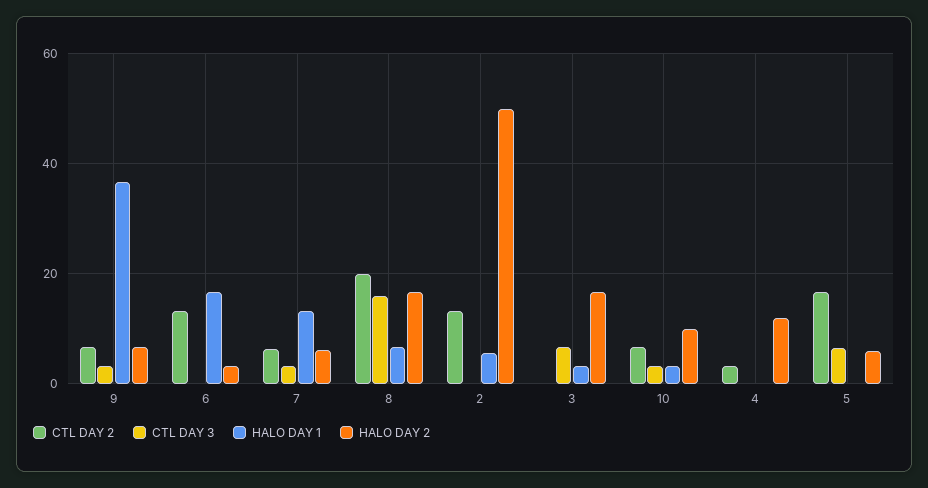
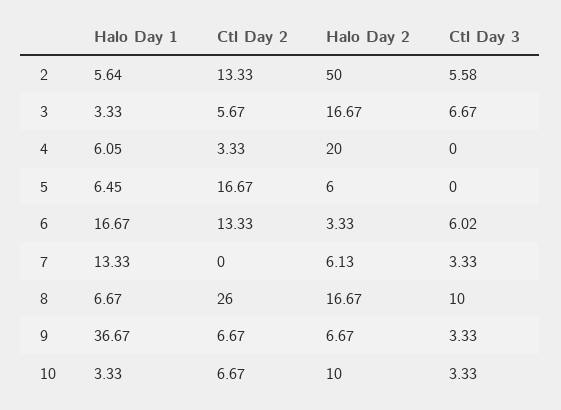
  {
    "CTL DAY 2": {
      "9": 6.67,
      "6": 13.33,
-     "7": 6,
+     "7": 0,
-     "8": 20,
+     "8": 26,
      "2": 13.33,
-     "3": 0,
+     "3": 5.67,
      "10": 6.67,
      "4": 3.33,
      "5": 16.67
    },
    "CTL DAY 3": {
      "9": 3.33,
-     "6": 0,
+     "6": 6.02,
      "7": 3.33,
-     "8": 16,
+     "8": 10,
-     "2": 0,
+     "2": 5.58,
      "3": 6.67,
      "10": 3.33,
      "4": 0,
-     "5": 6
+     "5": 0
    },
    "HALO DAY 1": {
      "9": 36.67,
      "6": 16.67,
      "7": 13.33,
      "8": 6.67,
      "2": 5.64,
      "3": 3.33,
      "10": 3.33,
-     "4": 0,
+     "4": 6.05,
-     "5": 0
+     "5": 6.45
    },
    "HALO DAY 2": {
      "9": 6.67,
      "6": 3.33,
      "7": 6.13,
      "8": 16.67,
      "2": 50,
      "3": 16.67,
      "10": 10,
-     "4": 12,
+     "4": 20,
      "5": 6
    }
  }

